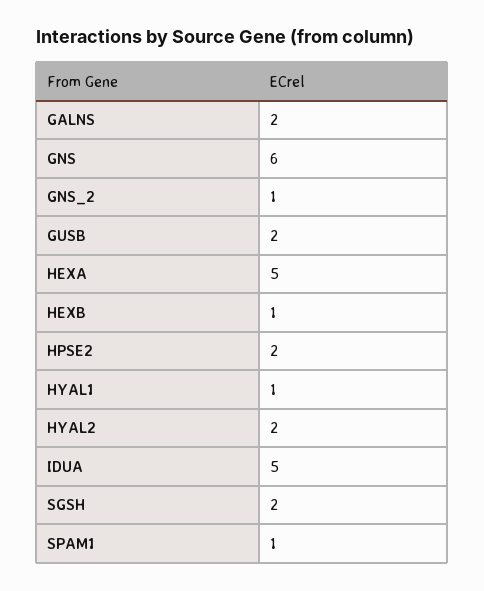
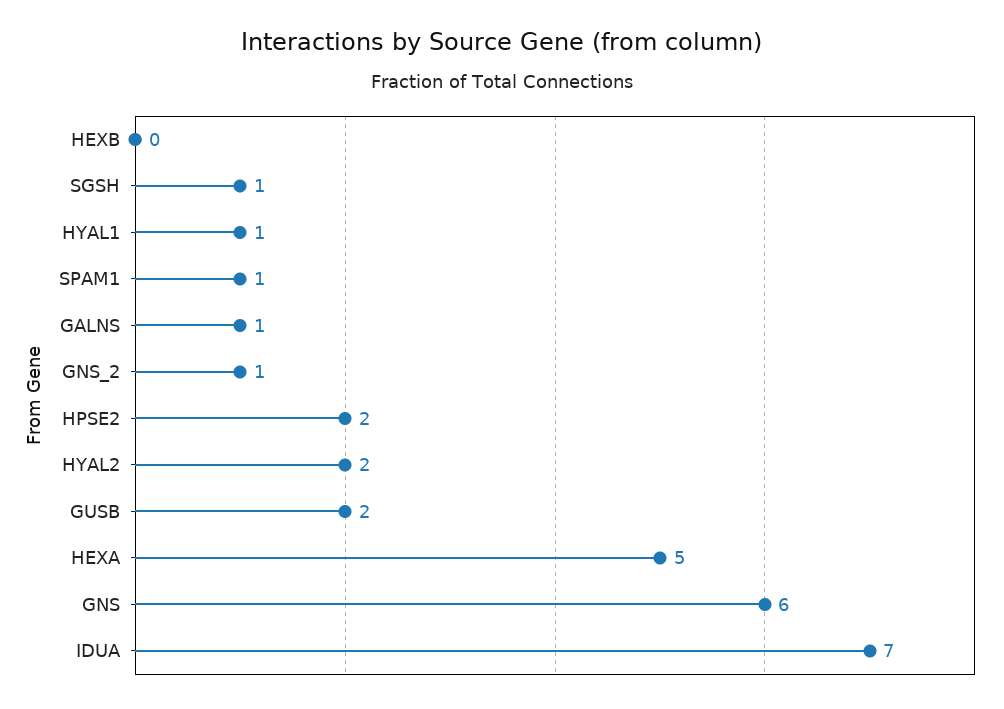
  {
-   "GALNS": 2,
+   "GALNS": 1,
    "GNS": 6,
    "GNS_2": 1,
    "GUSB": 2,
    "HEXA": 5,
-   "HEXB": 1,
+   "HEXB": 0,
    "HPSE2": 2,
    "HYAL1": 1,
    "HYAL2": 2,
-   "IDUA": 5,
+   "IDUA": 7,
-   "SGSH": 2,
+   "SGSH": 1,
    "SPAM1": 1
  }

